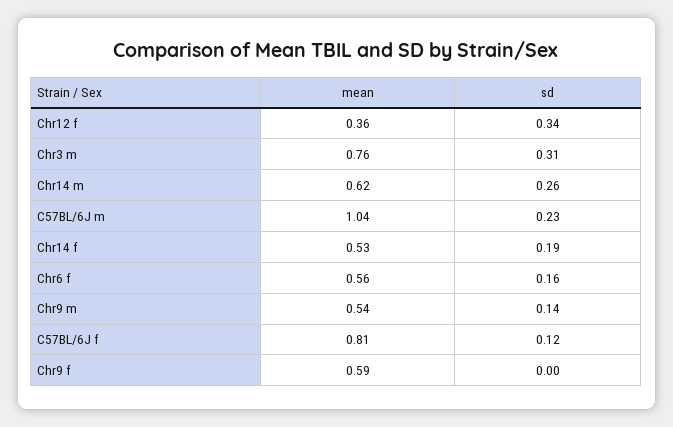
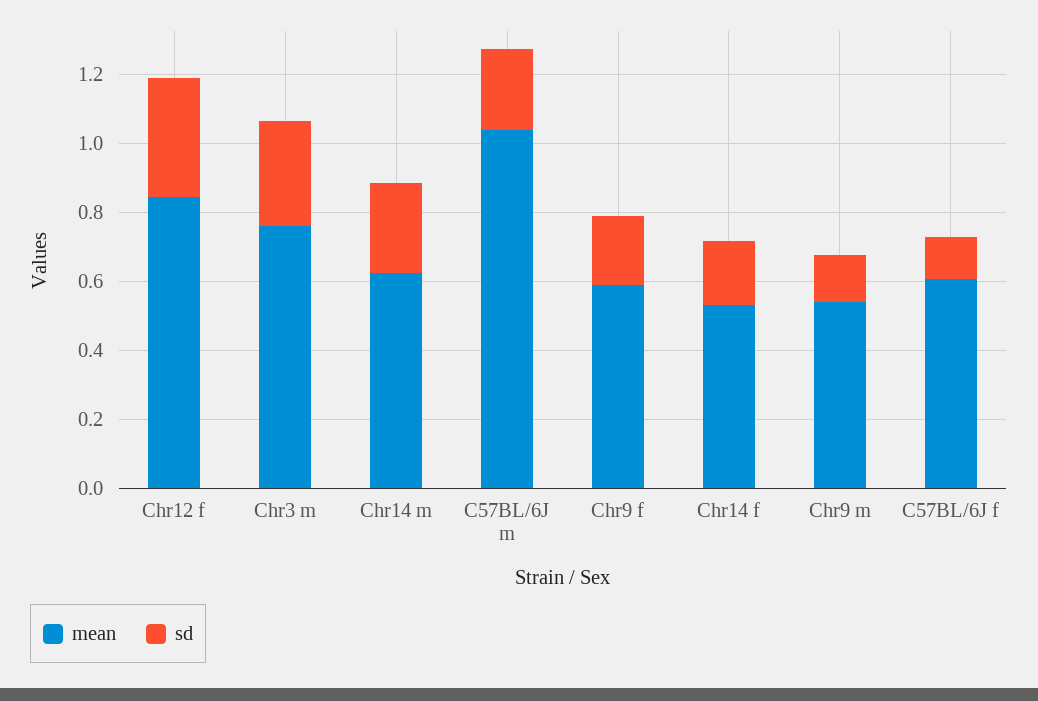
  {
    "mean": {
-     "Chr12 f": 0.36,
+     "Chr12 f": 0.85,
      "Chr3 m": 0.76,
      "Chr14 m": 0.62,
      "C57BL/6J m": 1.04,
      "Chr14 f": 0.53,
-     "Chr6 f": 0.56,
      "Chr9 m": 0.54,
-     "C57BL/6J f": 0.81,
+     "C57BL/6J f": 0.6,
      "Chr9 f": 0.59
    },
    "sd": {
      "Chr12 f": 0.34,
      "Chr3 m": 0.31,
      "Chr14 m": 0.26,
      "C57BL/6J m": 0.23,
      "Chr14 f": 0.19,
-     "Chr6 f": 0.16,
      "Chr9 m": 0.14,
      "C57BL/6J f": 0.12,
-     "Chr9 f": 0
+     "Chr9 f": 0.2
    }
  }

